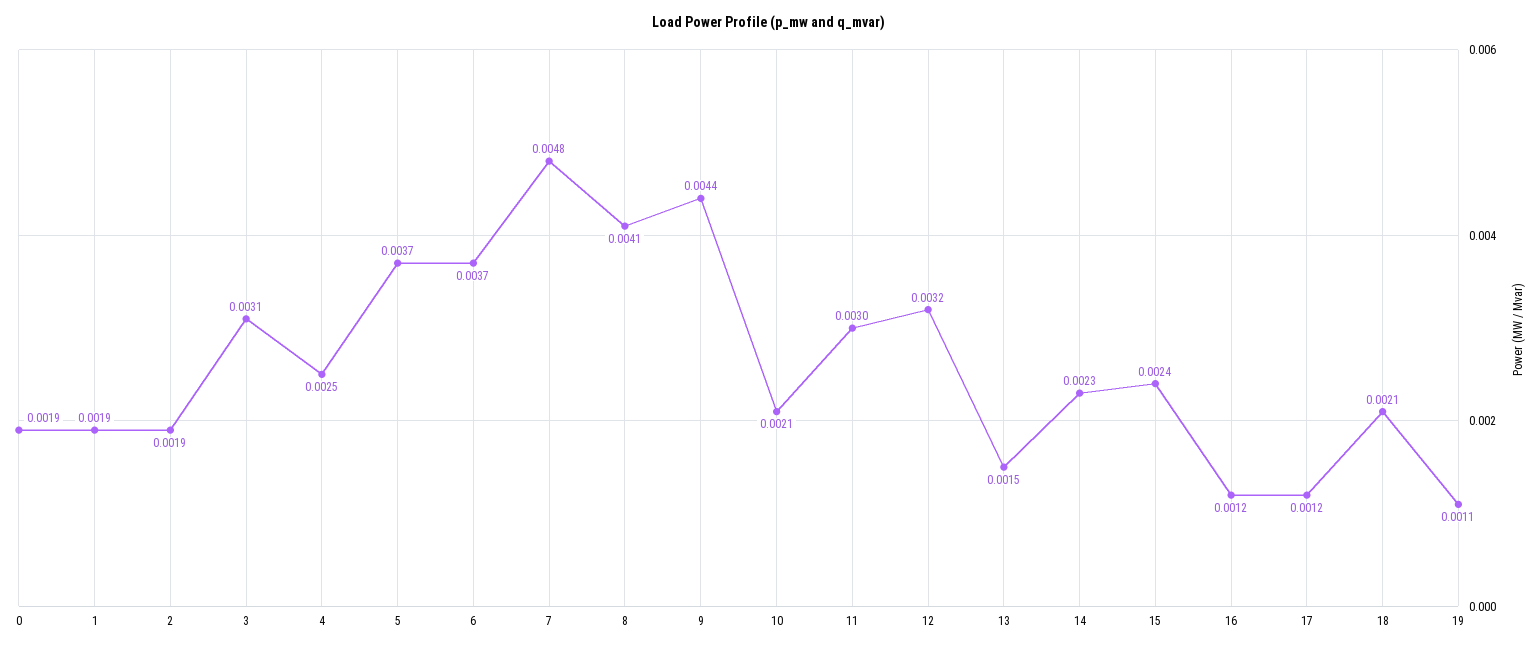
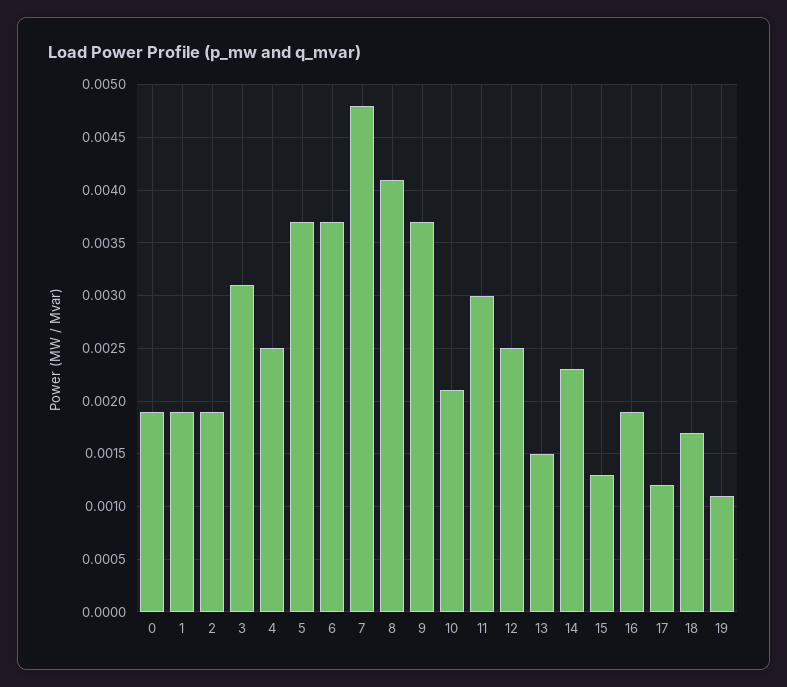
  {
    "0": 0.0019,
    "1": 0.0019,
    "2": 0.0019,
    "3": 0.0031,
    "4": 0.0025,
    "5": 0.0037,
    "6": 0.0037,
    "7": 0.0048,
    "8": 0.0041,
-   "9": 0.0044,
+   "9": 0.0037,
    "10": 0.0021,
    "11": 0.003,
-   "12": 0.0032,
+   "12": 0.0025,
    "13": 0.0015,
    "14": 0.0023,
-   "15": 0.0024,
+   "15": 0.0013,
-   "16": 0.0012,
+   "16": 0.0019,
    "17": 0.0012,
-   "18": 0.0021,
+   "18": 0.0017,
    "19": 0.0011
  }

